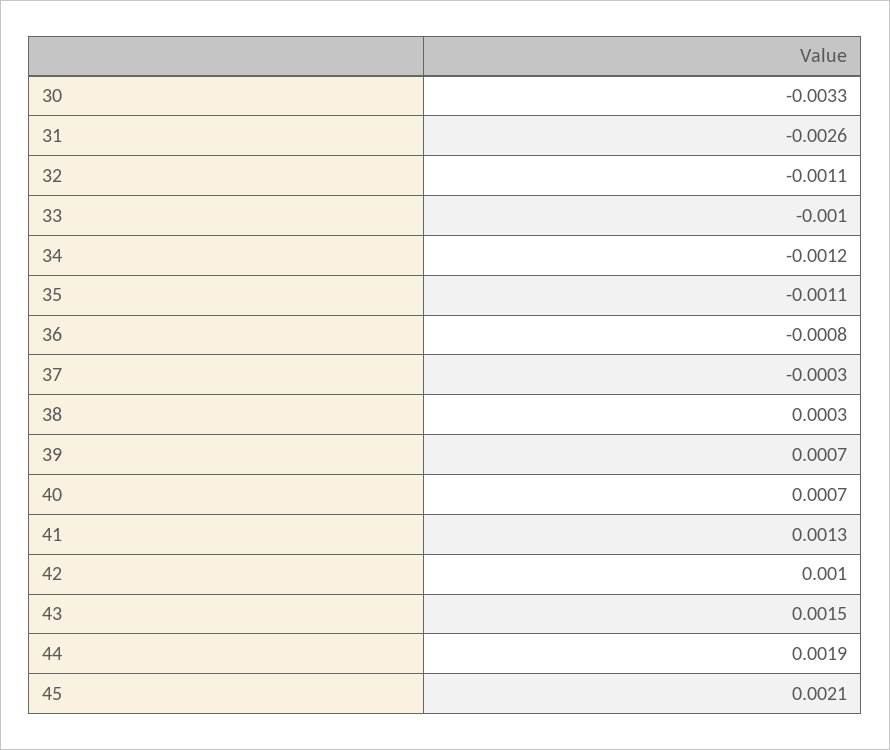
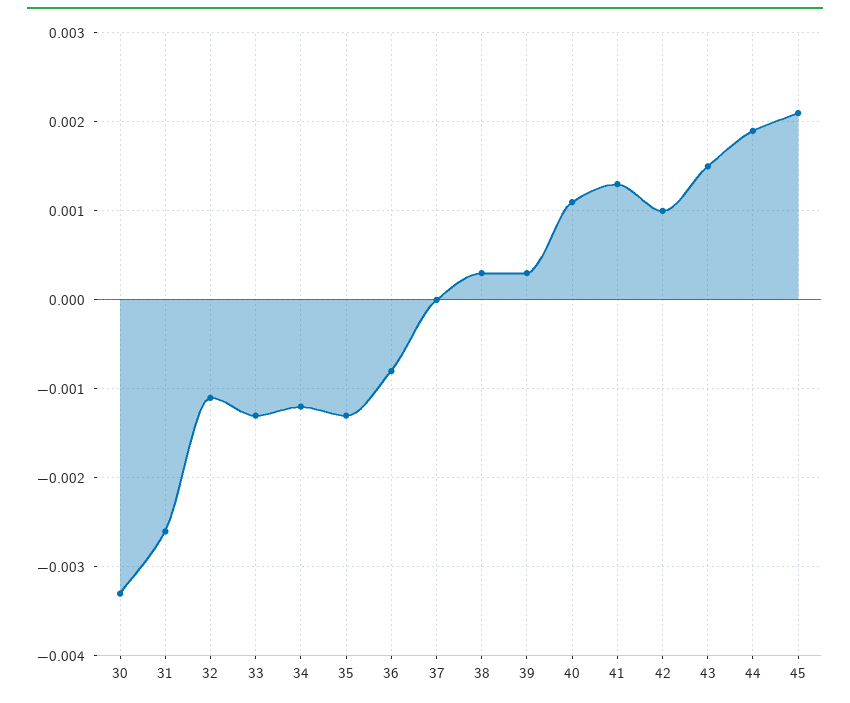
  {
    "30": -0.0033,
    "31": -0.0026,
    "32": -0.0011,
-   "33": -0.001,
+   "33": -0.0013,
    "34": -0.0012,
-   "35": -0.0011,
+   "35": -0.0013,
    "36": -0.0008,
-   "37": -0.0003,
+   "37": 0,
    "38": 0.0003,
-   "39": 0.0007,
+   "39": 0.0003,
-   "40": 0.0007,
+   "40": 0.0011,
    "41": 0.0013,
    "42": 0.001,
    "43": 0.0015,
    "44": 0.0019,
    "45": 0.0021
  }

